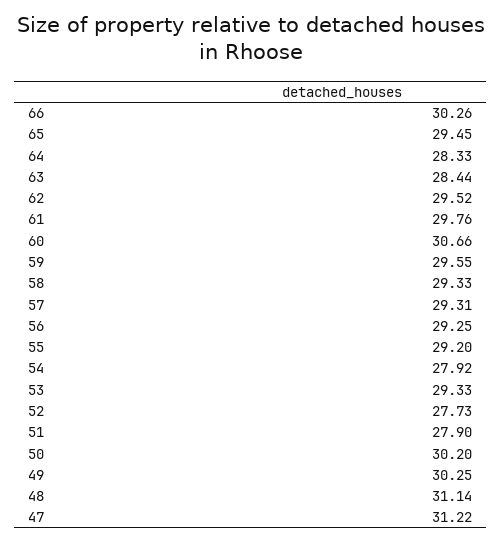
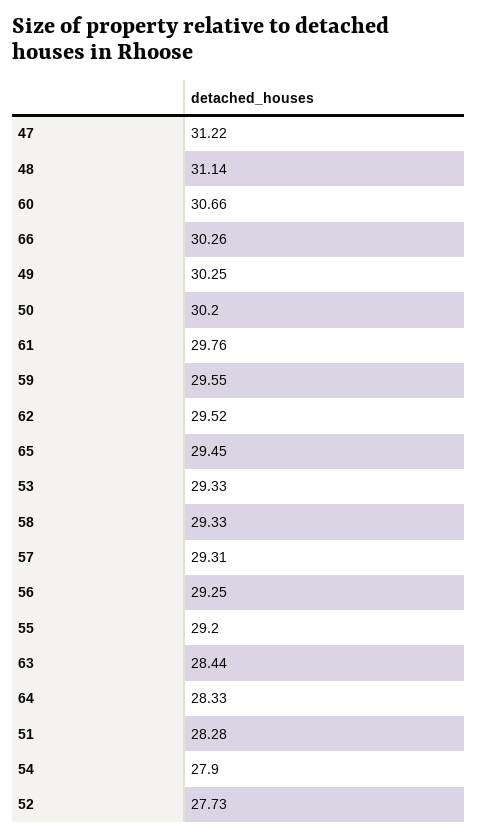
  {
    "66": 30.26,
    "65": 29.45,
    "64": 28.33,
    "63": 28.44,
    "62": 29.52,
    "61": 29.76,
    "60": 30.66,
    "59": 29.55,
    "58": 29.33,
    "57": 29.31,
    "56": 29.25,
    "55": 29.2,
-   "54": 27.92,
+   "54": 27.9,
    "53": 29.33,
    "52": 27.73,
-   "51": 27.9,
+   "51": 28.28,
    "50": 30.2,
    "49": 30.25,
    "48": 31.14,
    "47": 31.22
  }

